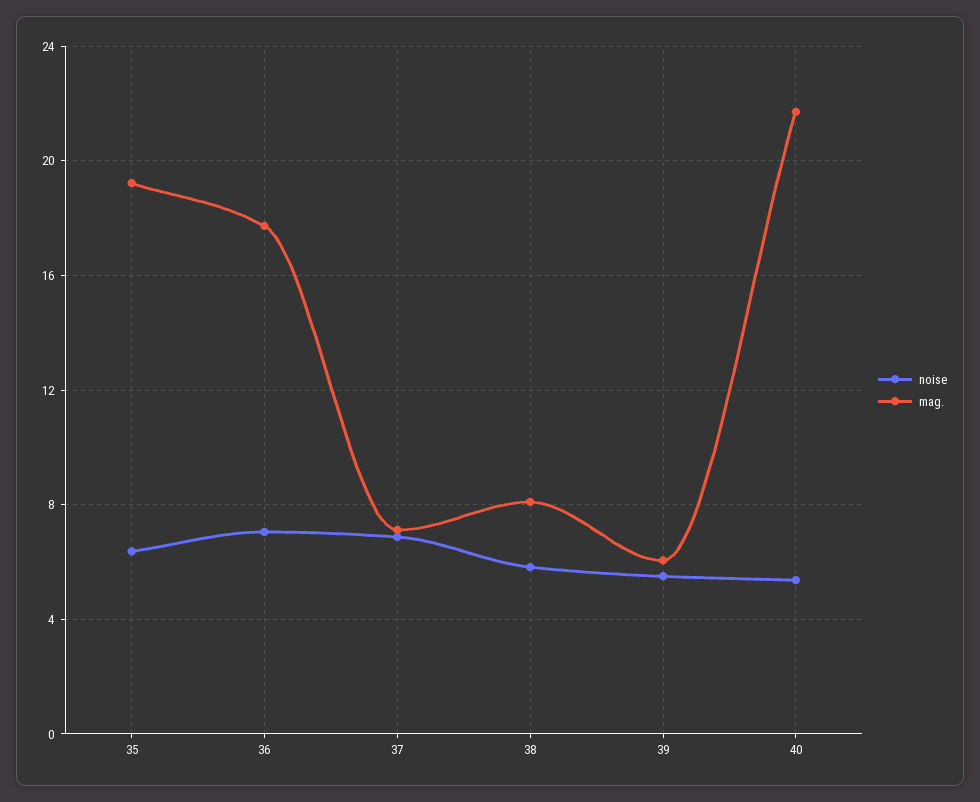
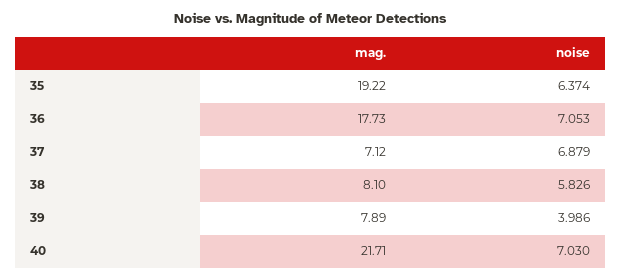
  {
    "noise": {
      "35": 6.374,
      "36": 7.053,
      "37": 6.879,
      "38": 5.826,
-     "39": 5.5,
+     "39": 3.986,
-     "40": 5.5
+     "40": 7.03
    },
    "mag.": {
      "35": 19.22,
      "36": 17.73,
      "37": 7.12,
      "38": 8.1,
-     "39": 6,
+     "39": 7.89,
      "40": 21.71
    }
  }

